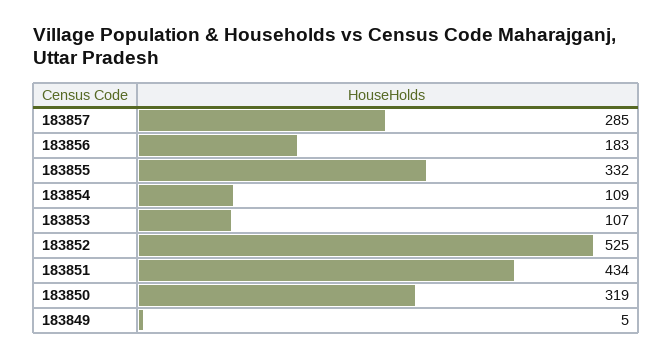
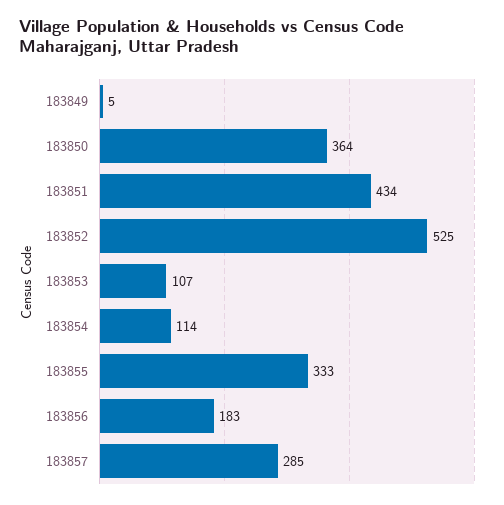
  {
    "183857": 285,
    "183856": 183,
-   "183855": 332,
+   "183855": 333,
-   "183854": 109,
+   "183854": 114,
    "183853": 107,
    "183852": 525,
    "183851": 434,
-   "183850": 319,
+   "183850": 364,
    "183849": 5
  }

